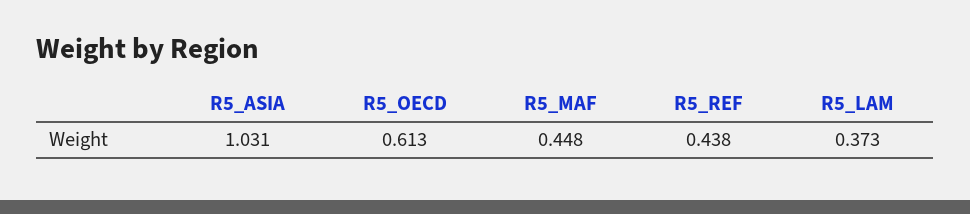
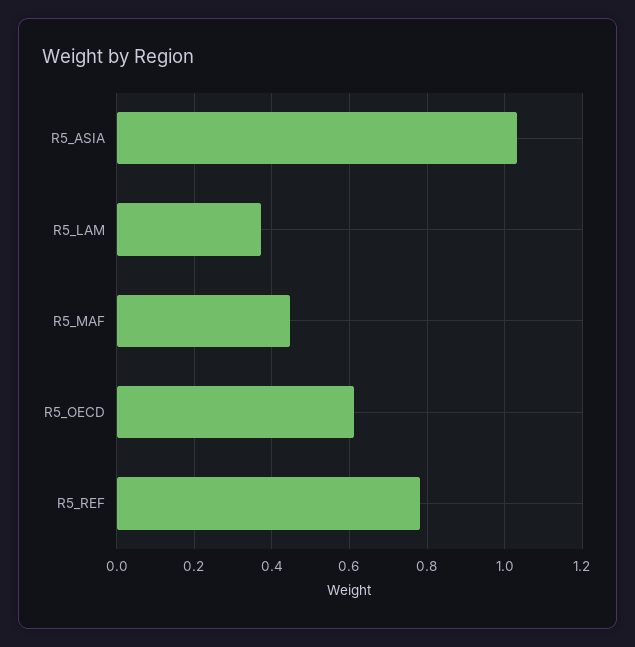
  {
    "R5_ASIA": 1.031,
    "R5_OECD": 0.613,
    "R5_MAF": 0.448,
-   "R5_REF": 0.438,
+   "R5_REF": 0.78,
    "R5_LAM": 0.373
  }

